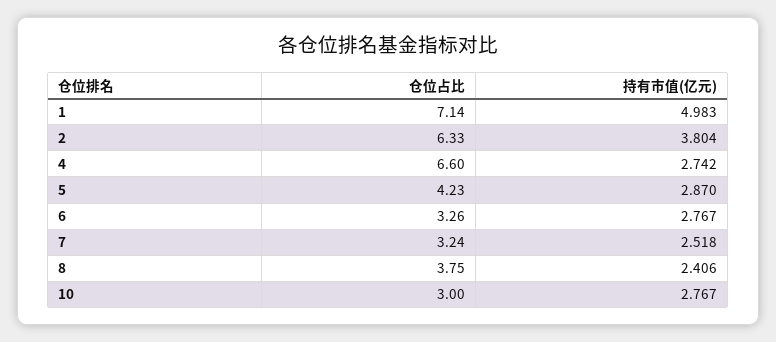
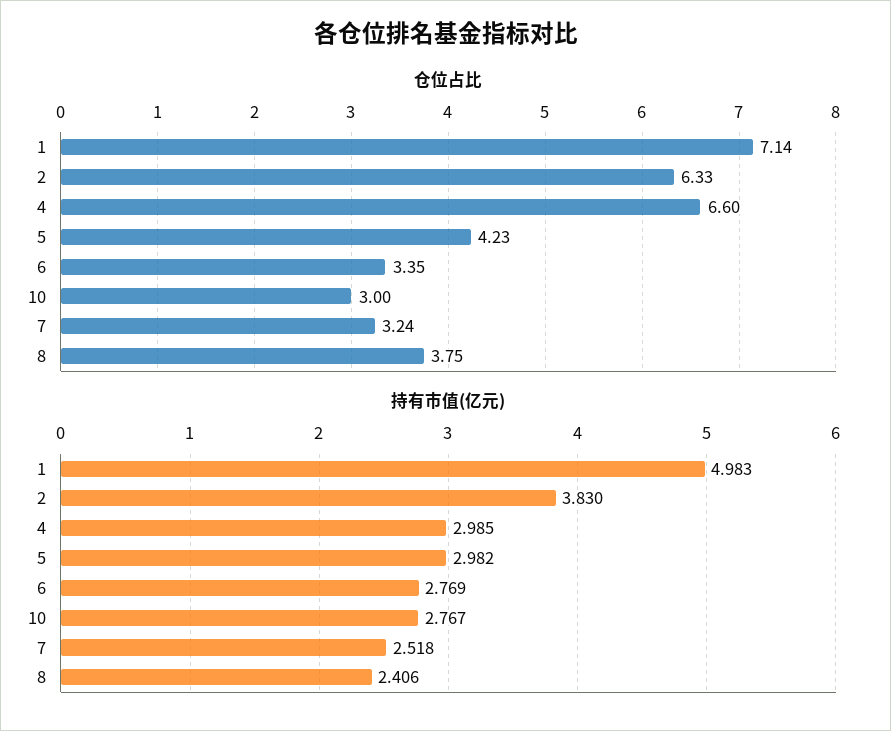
  {
    "仓位占比": {
      "1": 7.14,
      "2": 6.33,
      "4": 6.6,
      "5": 4.23,
-     "6": 3.26,
+     "6": 3.35,
      "7": 3.24,
      "8": 3.75,
      "10": 3
    },
    "持有市值(亿元)": {
      "1": 4.983,
-     "2": 3.804,
+     "2": 3.83,
-     "4": 2.742,
+     "4": 2.985,
-     "5": 2.87,
+     "5": 2.982,
-     "6": 2.767,
+     "6": 2.769,
      "7": 2.518,
      "8": 2.406,
      "10": 2.767
    }
  }

